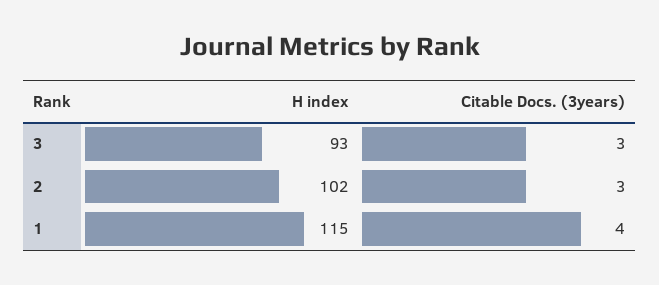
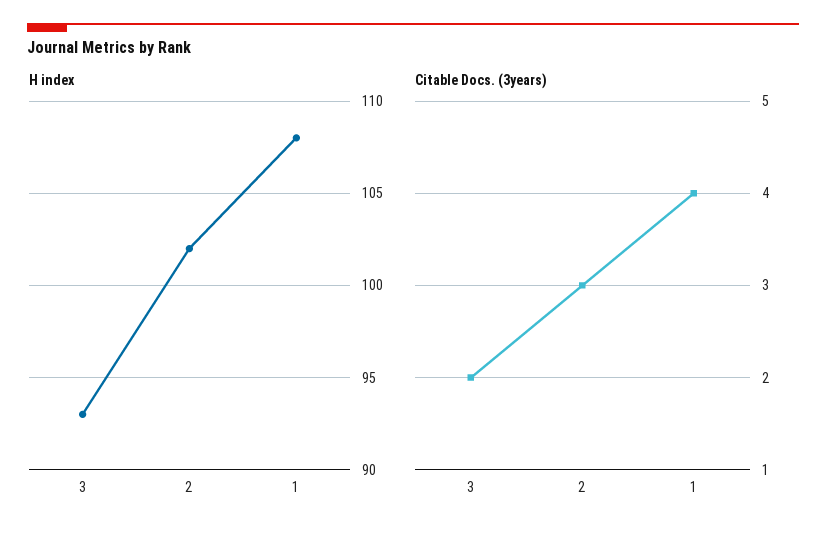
  {
    "H index": {
      "3": 93,
      "2": 102,
-     "1": 115
+     "1": 108
    },
    "Citable Docs. (3years)": {
-     "3": 3,
+     "3": 2,
      "2": 3,
      "1": 4
    }
  }

